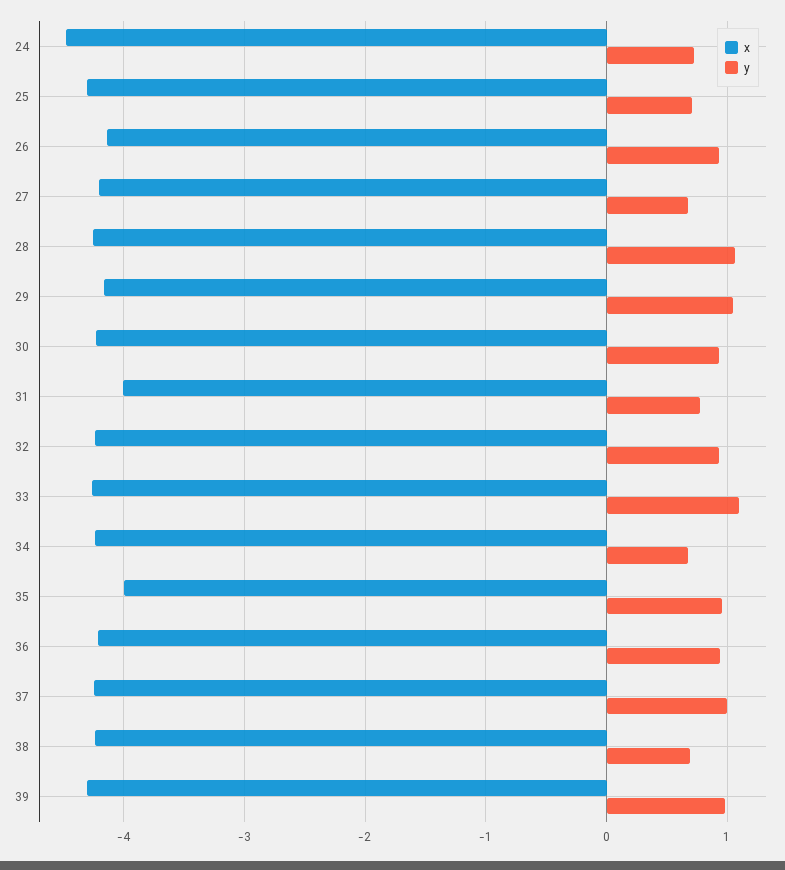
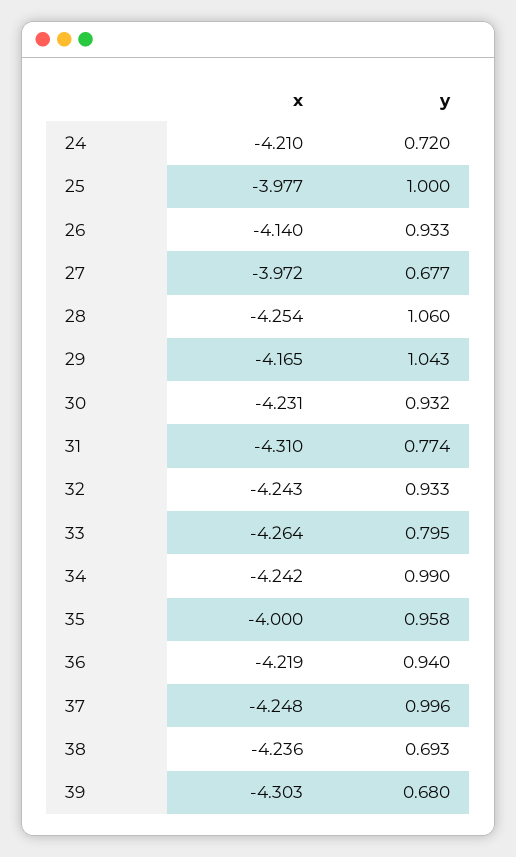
  {
    "x": {
-     "24": -4.5,
+     "24": -4.21,
-     "25": -4.3,
+     "25": -3.977,
      "26": -4.14,
-     "27": -4.2,
+     "27": -3.972,
      "28": -4.254,
      "29": -4.165,
      "30": -4.231,
-     "31": -4,
+     "31": -4.31,
      "32": -4.243,
      "33": -4.264,
      "34": -4.242,
      "35": -4,
      "36": -4.219,
      "37": -4.248,
      "38": -4.236,
      "39": -4.303
    },
    "y": {
      "24": 0.72,
-     "25": 0.7,
+     "25": 1,
      "26": 0.933,
      "27": 0.677,
      "28": 1.06,
      "29": 1.043,
      "30": 0.932,
      "31": 0.774,
      "32": 0.933,
-     "33": 1.1,
+     "33": 0.795,
-     "34": 0.7,
+     "34": 0.99,
      "35": 0.958,
      "36": 0.94,
      "37": 0.996,
      "38": 0.693,
-     "39": 1
+     "39": 0.68
    }
  }

